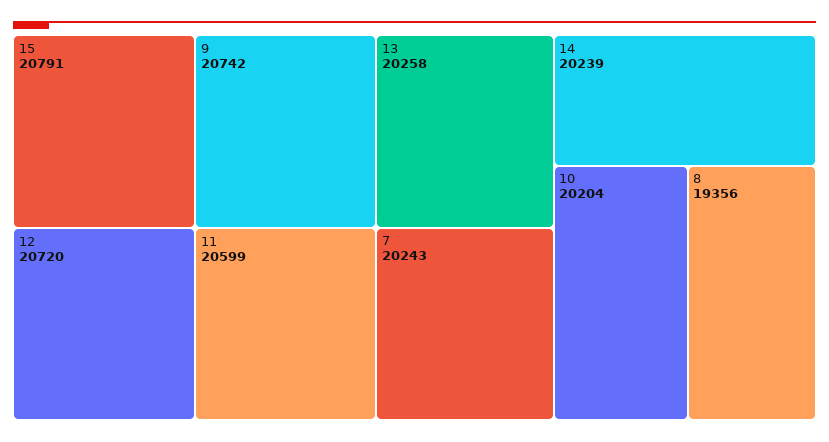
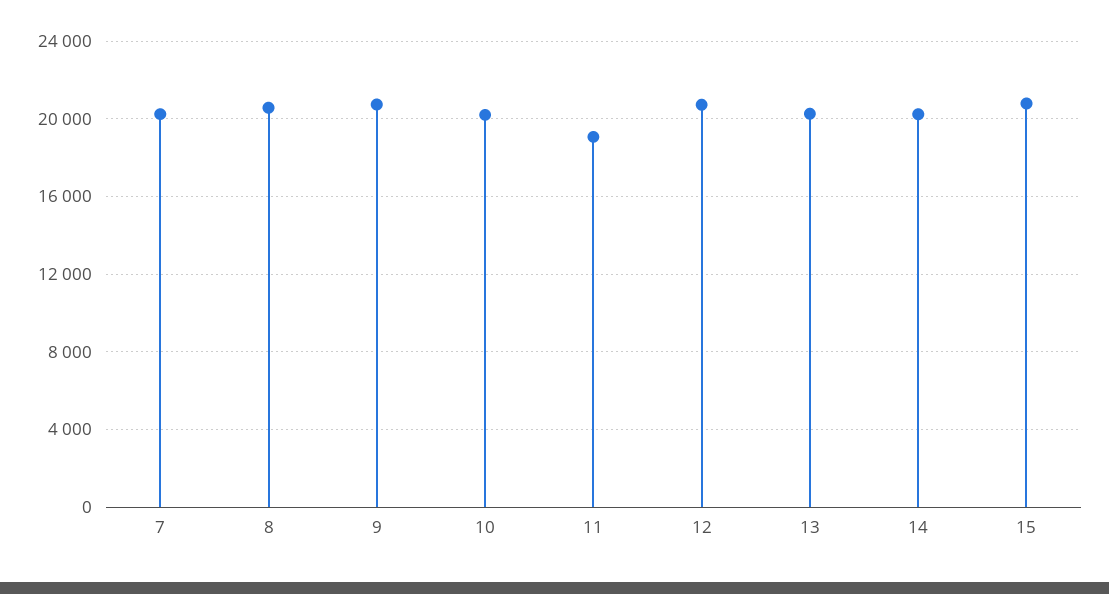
  {
    "15": 20791,
    "9": 20742,
    "12": 20720,
-   "11": 20599,
+   "11": 19000,
    "13": 20258,
    "7": 20243,
    "14": 20239,
    "10": 20204,
-   "8": 19356
+   "8": 20500
  }

